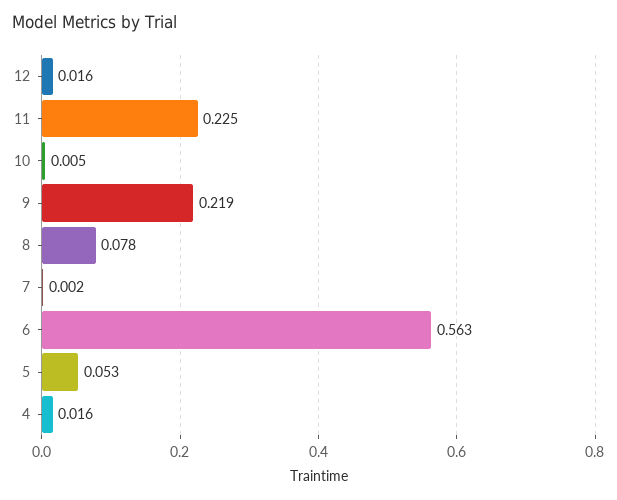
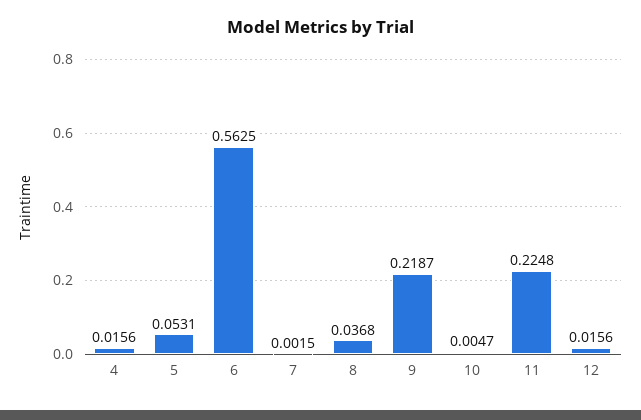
  {
    "12": 0.0156,
    "11": 0.2248,
    "10": 0.0047,
    "9": 0.2187,
-   "8": 0.078,
+   "8": 0.0368,
    "7": 0.0015,
    "6": 0.5625,
    "5": 0.0531,
    "4": 0.0156
  }

